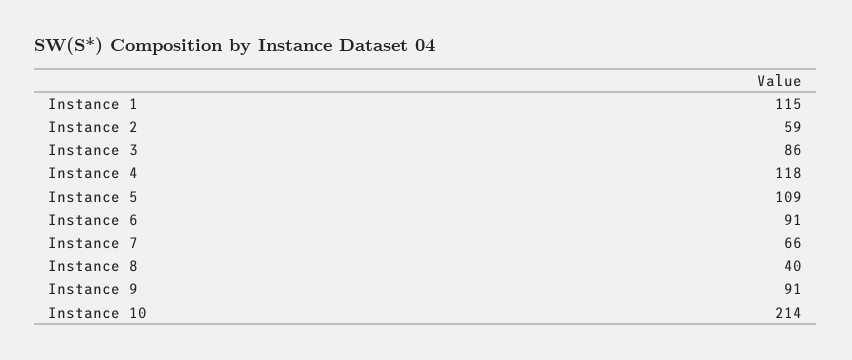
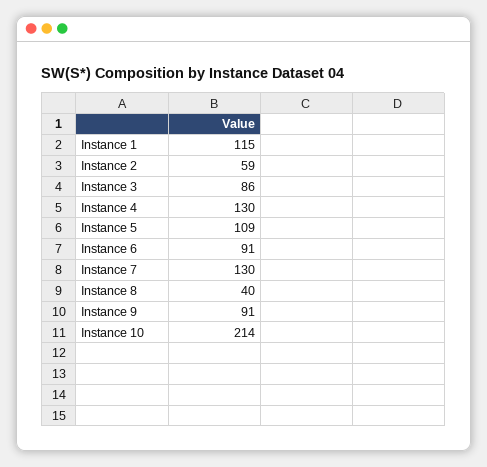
  {
    "Instance 1": 115,
    "Instance 2": 59,
    "Instance 3": 86,
-   "Instance 4": 118,
+   "Instance 4": 130,
    "Instance 5": 109,
    "Instance 6": 91,
-   "Instance 7": 66,
+   "Instance 7": 130,
    "Instance 8": 40,
    "Instance 9": 91,
    "Instance 10": 214
  }

